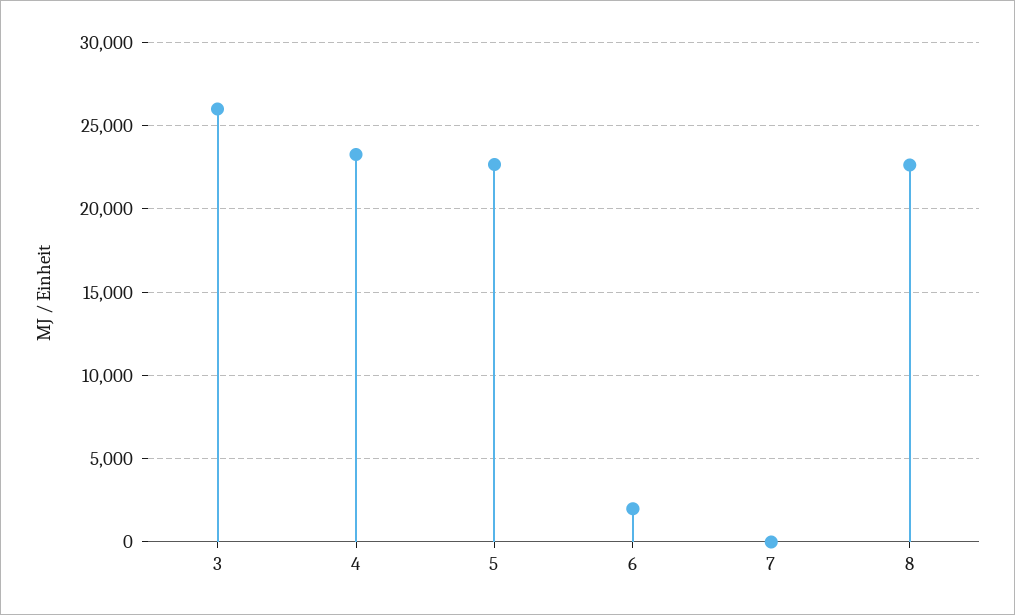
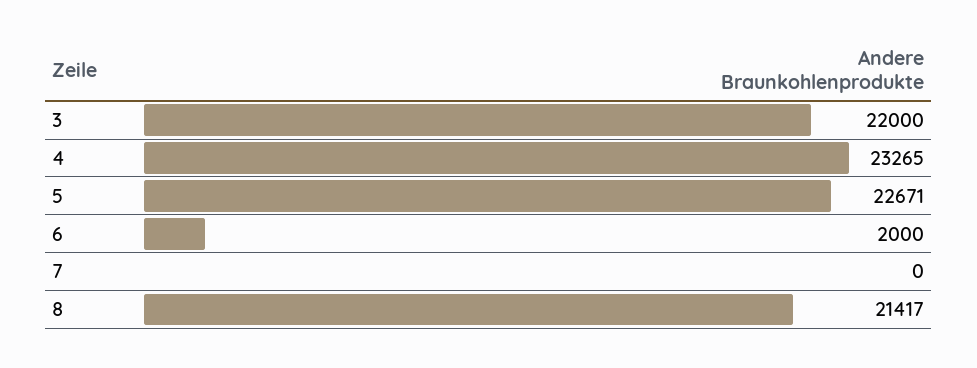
  {
-   "3": 26000,
+   "3": 22000,
    "4": 23265,
    "5": 22671,
    "6": 2000,
    "7": 0,
-   "8": 22500
+   "8": 21417
  }

